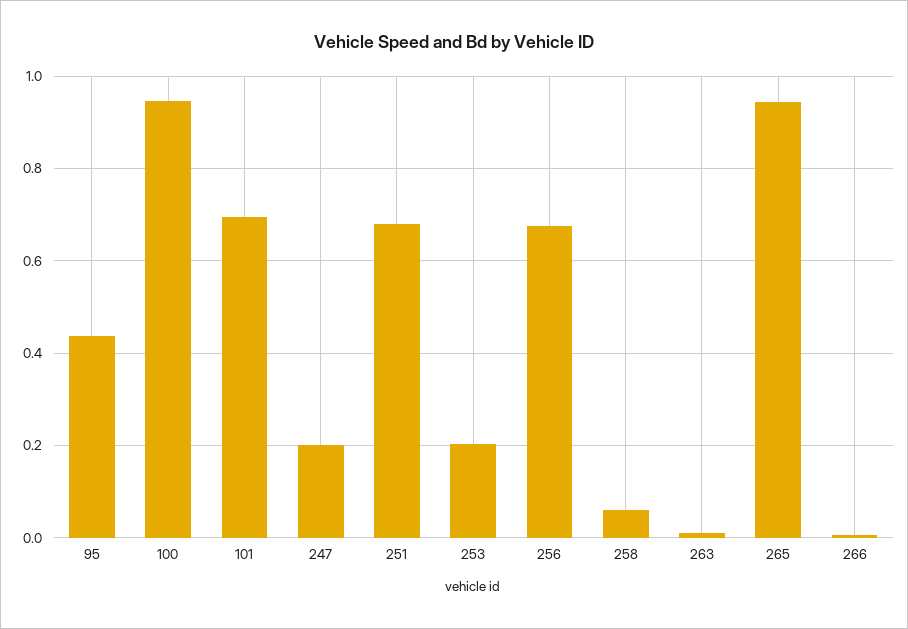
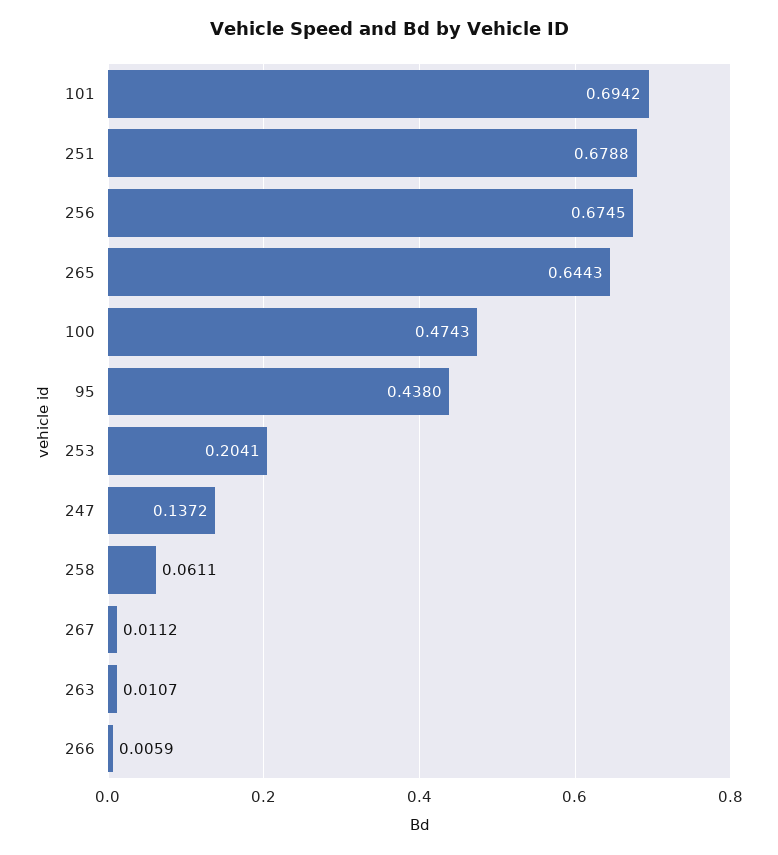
  {
    "95": 0.438,
-   "100": 0.94,
+   "100": 0.4743,
    "101": 0.6942,
-   "247": 0.2,
+   "247": 0.1372,
    "251": 0.6788,
    "253": 0.2041,
    "256": 0.6745,
    "258": 0.0611,
    "263": 0.0107,
-   "265": 0.94,
+   "265": 0.6443,
-   "266": 0.0059
+   "266": 0.0059,
+   "267": 0.0112
  }

